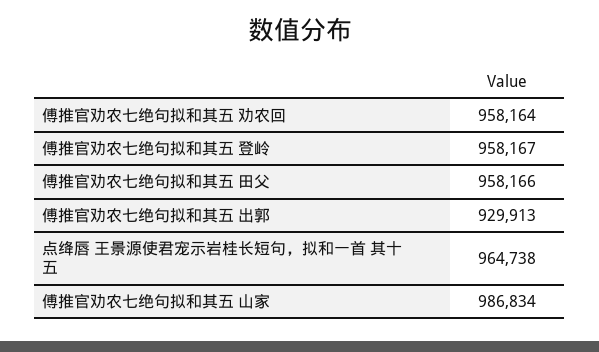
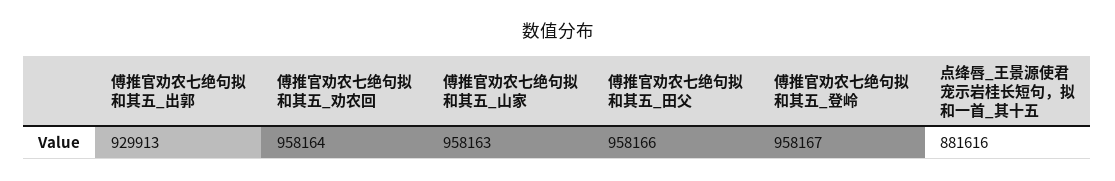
  {
    "傅推官劝农七绝句拟和其五 劝农回": 958164,
    "傅推官劝农七绝句拟和其五 登岭": 958167,
    "傅推官劝农七绝句拟和其五 田父": 958166,
    "傅推官劝农七绝句拟和其五 出郭": 929913,
-   "点绛唇 王景源使君宠示岩桂长短句，拟和一首 其十五": 964738,
+   "点绛唇 王景源使君宠示岩桂长短句，拟和一首 其十五": 881616,
-   "傅推官劝农七绝句拟和其五 山家": 986834
+   "傅推官劝农七绝句拟和其五 山家": 958163
  }

